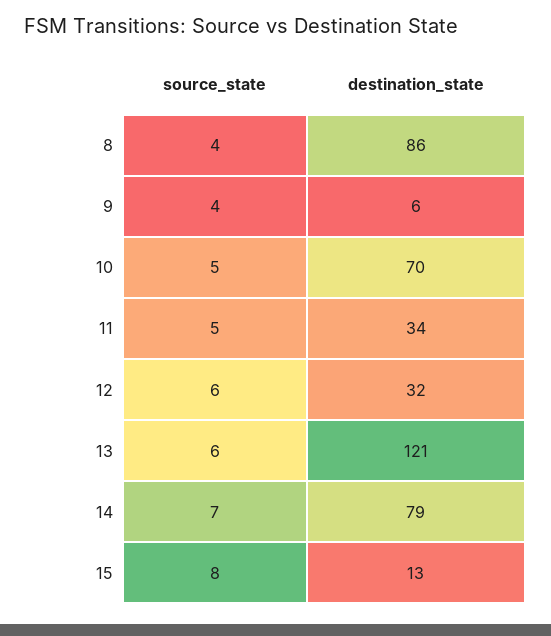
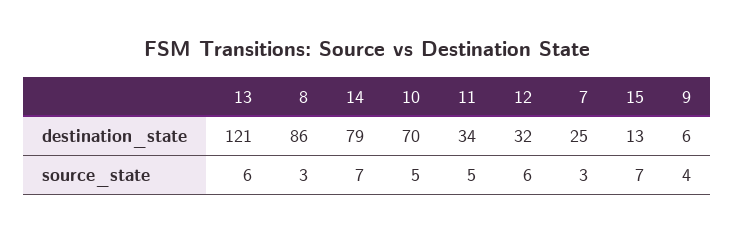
  {
    "source_state": {
-     "8": 4,
+     "8": 3,
      "9": 4,
      "10": 5,
      "11": 5,
      "12": 6,
      "13": 6,
      "14": 7,
-     "15": 8
+     "15": 7,
+     "7": 3
    },
    "destination_state": {
      "8": 86,
      "9": 6,
      "10": 70,
      "11": 34,
      "12": 32,
      "13": 121,
      "14": 79,
-     "15": 13
+     "15": 13,
+     "7": 25
    }
  }

